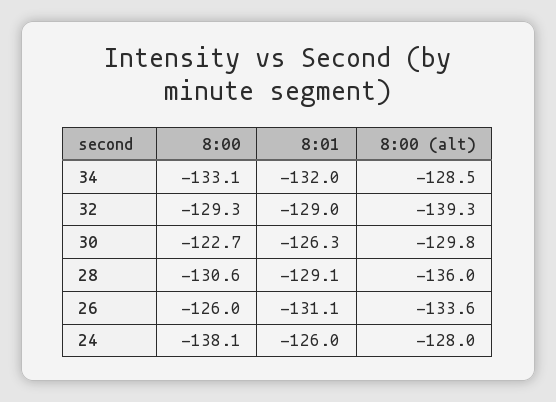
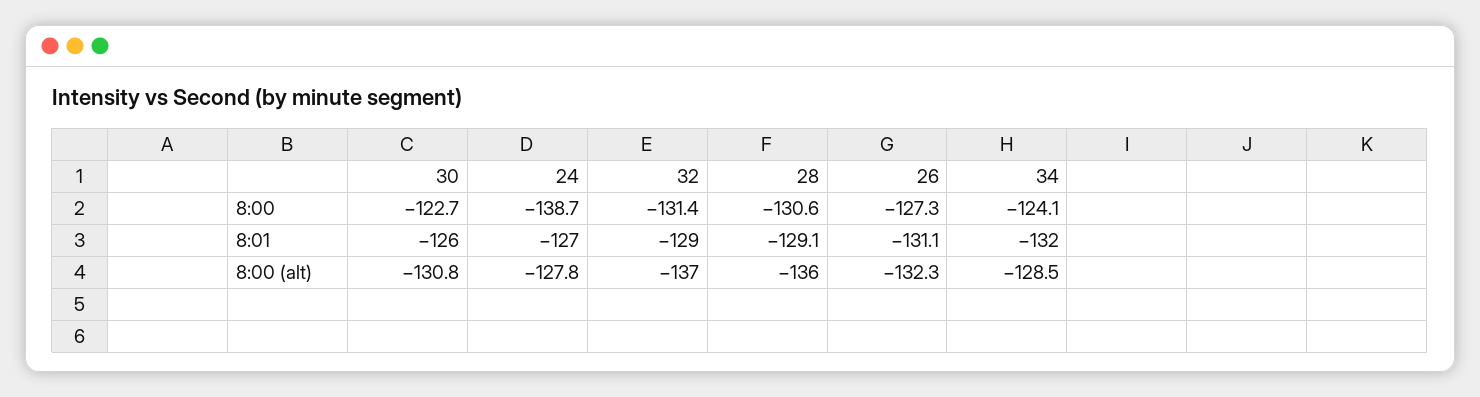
  {
    "8:00": {
-     "34": -133.1,
+     "34": -124.1,
-     "32": -129.3,
+     "32": -131.4,
      "30": -122.7,
      "28": -130.6,
-     "26": -126,
+     "26": -127.3,
-     "24": -138.1
+     "24": -138.7
    },
    "8:01": {
      "34": -132,
      "32": -129,
-     "30": -126.3,
+     "30": -126,
      "28": -129.1,
      "26": -131.1,
-     "24": -126
+     "24": -127
    },
    "8:00 (alt)": {
      "34": -128.5,
-     "32": -139.3,
+     "32": -137,
-     "30": -129.8,
+     "30": -130.8,
      "28": -136,
-     "26": -133.6,
+     "26": -132.3,
-     "24": -128
+     "24": -127.8
    }
  }

